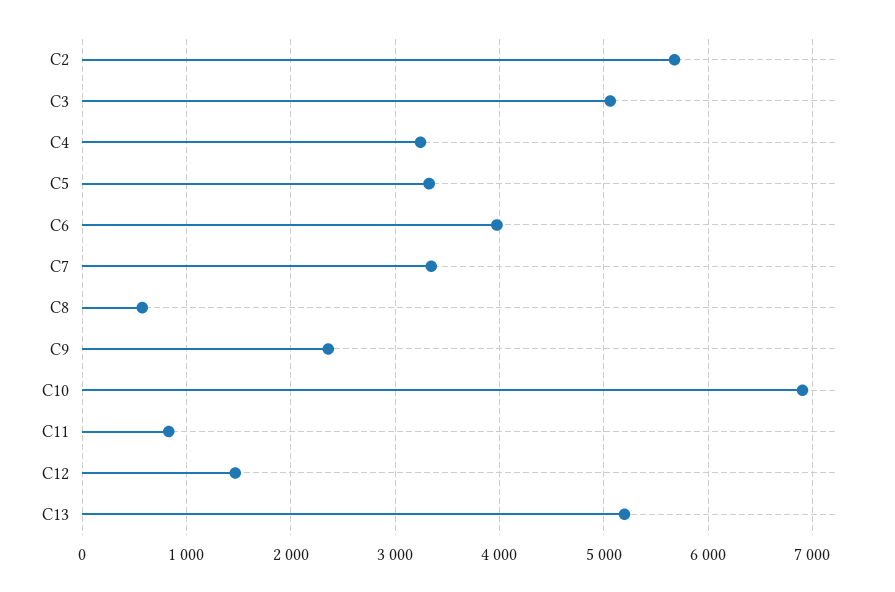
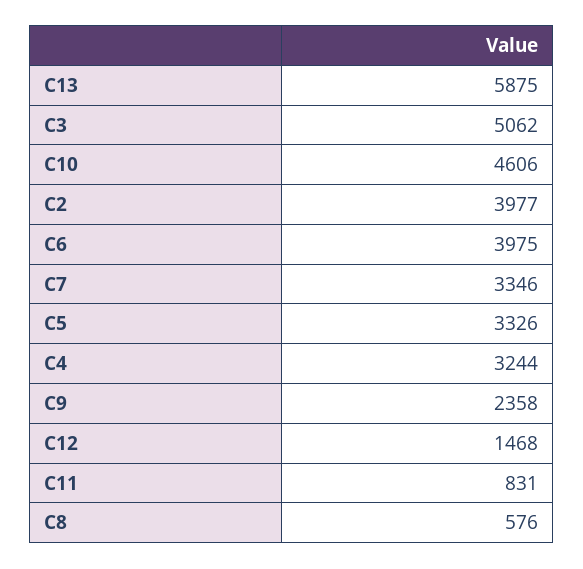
  {
-   "C2": 5700,
+   "C2": 3977,
    "C3": 5062,
    "C4": 3244,
    "C5": 3326,
    "C6": 3975,
    "C7": 3346,
    "C8": 576,
    "C9": 2358,
-   "C10": 6900,
+   "C10": 4606,
    "C11": 831,
    "C12": 1468,
-   "C13": 5200
+   "C13": 5875
  }

